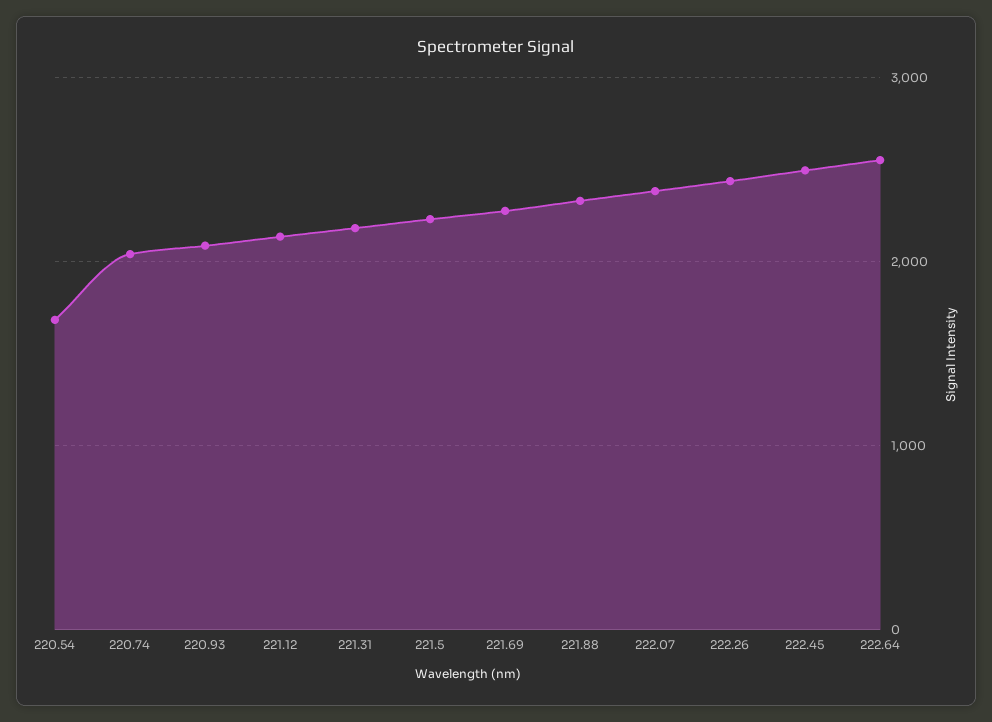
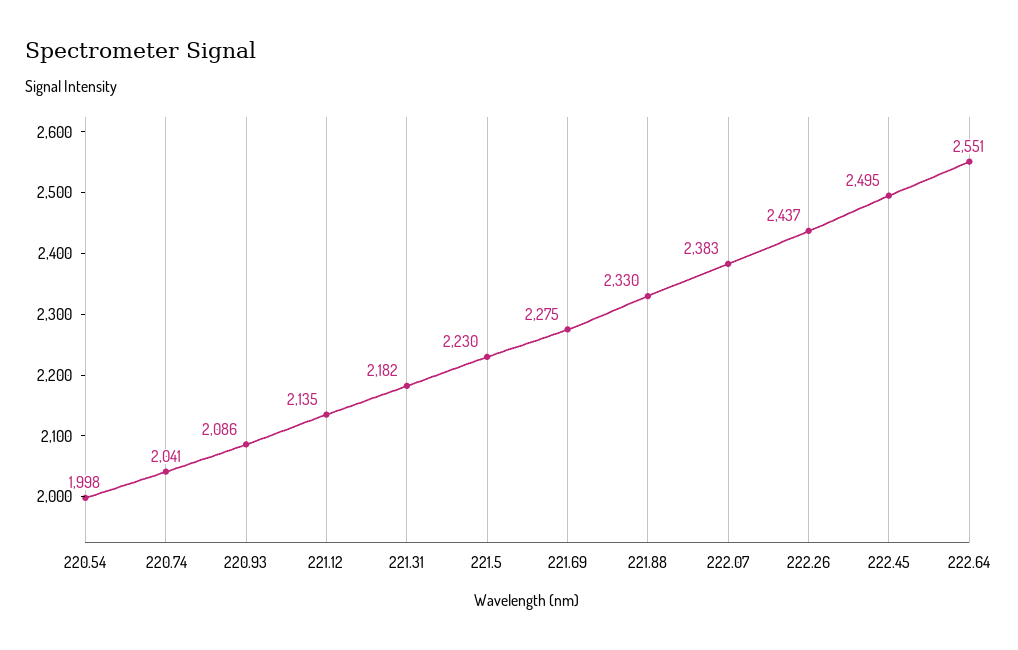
  {
-   "220.54": 1700,
+   "220.54": 1998,
    "220.74": 2041,
    "220.93": 2086,
    "221.12": 2135,
    "221.31": 2182,
    "221.5": 2230,
    "221.69": 2275,
    "221.88": 2330,
    "222.07": 2383,
    "222.26": 2437,
    "222.45": 2495,
    "222.64": 2551
  }

